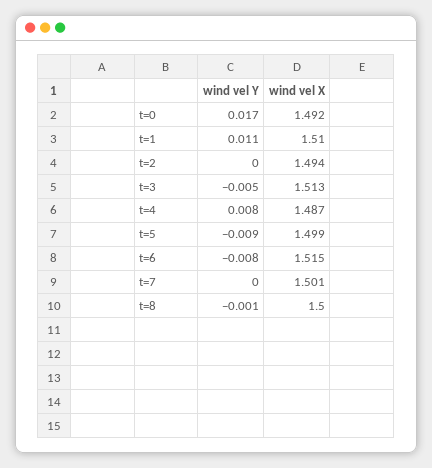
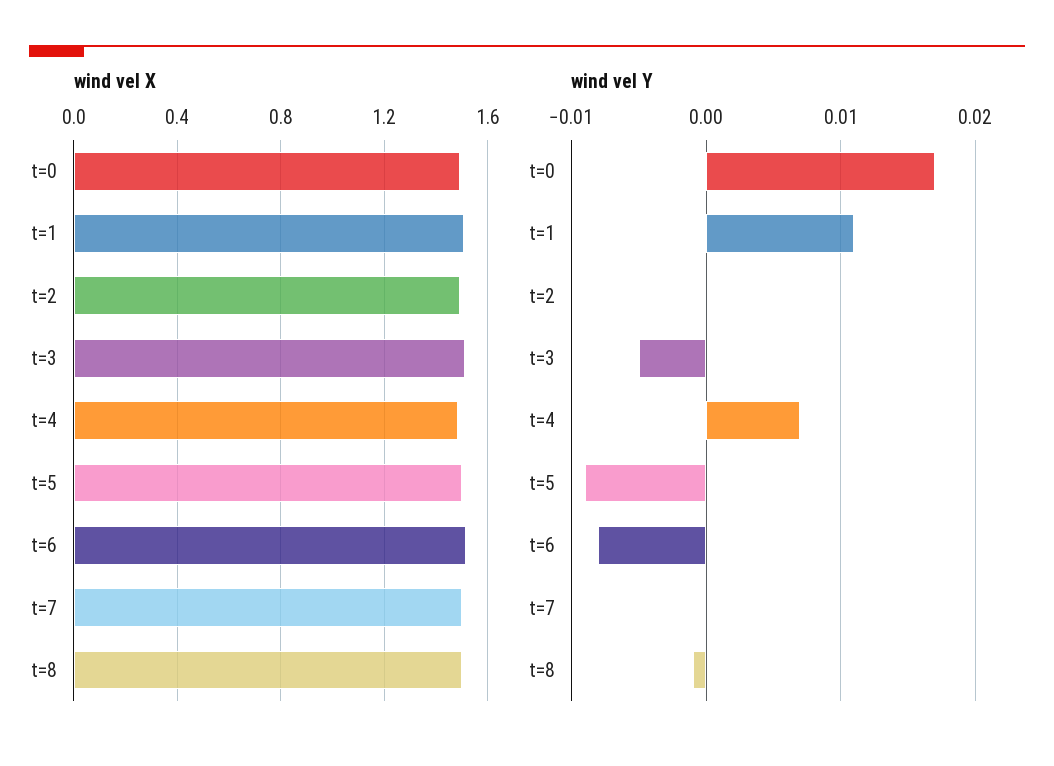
  {
    "wind vel Y": {
      "t=0": 0.017,
      "t=1": 0.011,
      "t=2": 0,
      "t=3": -0.005,
-     "t=4": 0.008,
+     "t=4": 0.007,
      "t=5": -0.009,
      "t=6": -0.008,
      "t=7": 0,
      "t=8": -0.001
    },
    "wind vel X": {
      "t=0": 1.492,
      "t=1": 1.51,
      "t=2": 1.494,
      "t=3": 1.513,
      "t=4": 1.487,
      "t=5": 1.499,
      "t=6": 1.515,
      "t=7": 1.501,
      "t=8": 1.5
    }
  }

